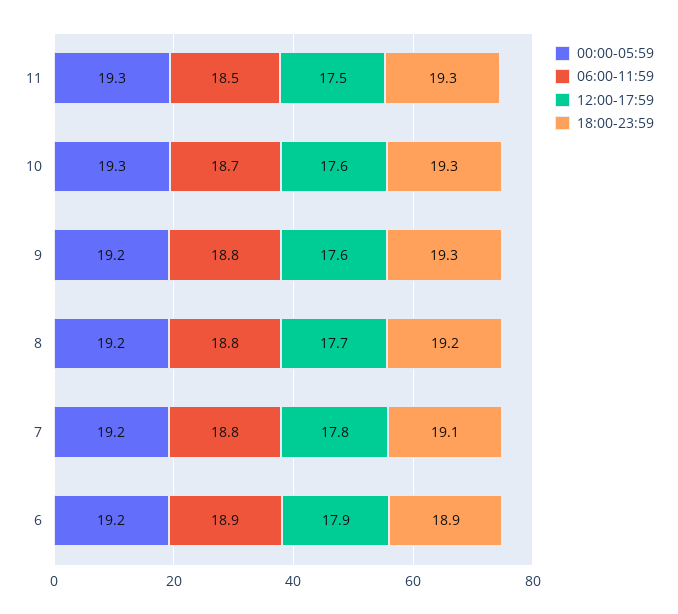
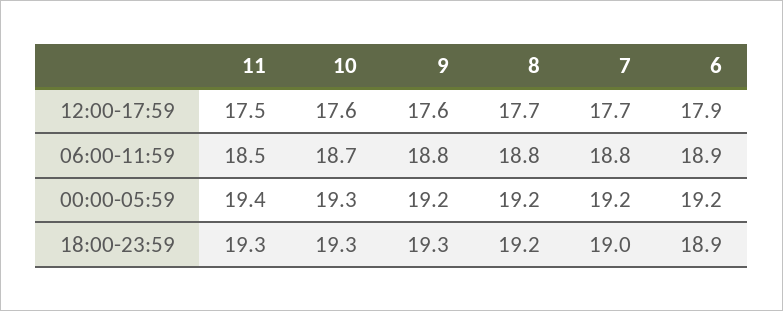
  {
    "00:00-05:59": {
-     "11": 19.3,
+     "11": 19.4,
      "10": 19.3,
      "9": 19.2,
      "8": 19.2,
      "7": 19.2,
      "6": 19.2
    },
    "06:00-11:59": {
      "11": 18.5,
      "10": 18.7,
      "9": 18.8,
      "8": 18.8,
      "7": 18.8,
      "6": 18.9
    },
    "12:00-17:59": {
      "11": 17.5,
      "10": 17.6,
      "9": 17.6,
      "8": 17.7,
-     "7": 17.8,
+     "7": 17.7,
      "6": 17.9
    },
    "18:00-23:59": {
      "11": 19.3,
      "10": 19.3,
      "9": 19.3,
      "8": 19.2,
-     "7": 19.1,
+     "7": 19,
      "6": 18.9
    }
  }

